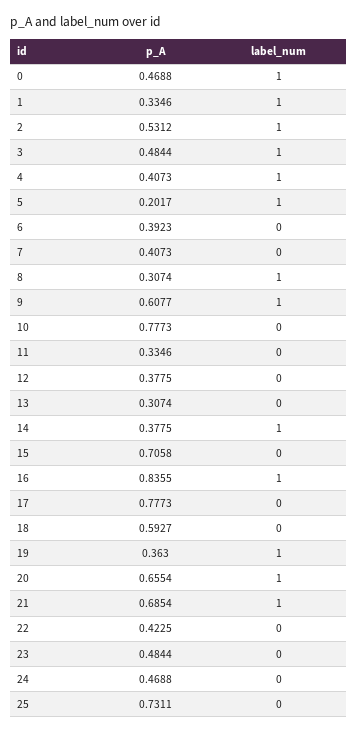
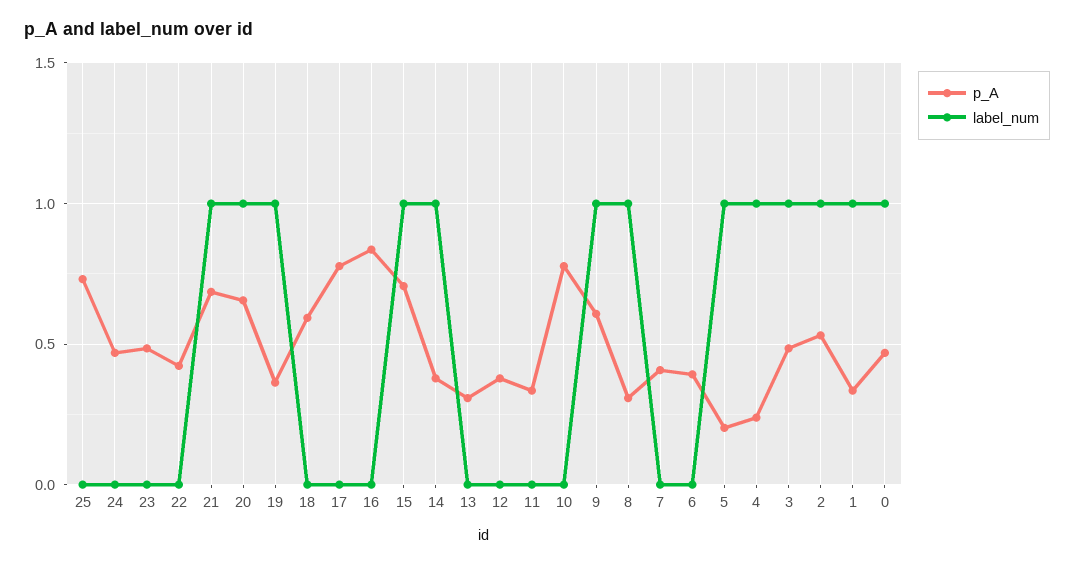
  {
    "p_A": {
      "0": 0.4688,
      "1": 0.3346,
      "2": 0.5312,
      "3": 0.4844,
-     "4": 0.4073,
+     "4": 0.25,
      "5": 0.2017,
      "6": 0.3923,
      "7": 0.4073,
      "8": 0.3074,
      "9": 0.6077,
      "10": 0.7773,
      "11": 0.3346,
      "12": 0.3775,
      "13": 0.3074,
      "14": 0.3775,
      "15": 0.7058,
      "16": 0.8355,
      "17": 0.7773,
      "18": 0.5927,
      "19": 0.363,
      "20": 0.6554,
      "21": 0.6854,
      "22": 0.4225,
      "23": 0.4844,
      "24": 0.4688,
      "25": 0.7311
    },
    "label_num": {
      "0": 1,
      "1": 1,
      "2": 1,
      "3": 1,
      "4": 1,
      "5": 1,
      "6": 0,
      "7": 0,
      "8": 1,
      "9": 1,
      "10": 0,
      "11": 0,
      "12": 0,
      "13": 0,
      "14": 1,
-     "15": 0,
+     "15": 1,
-     "16": 1,
+     "16": 0,
      "17": 0,
      "18": 0,
      "19": 1,
      "20": 1,
      "21": 1,
      "22": 0,
      "23": 0,
      "24": 0,
      "25": 0
    }
  }

